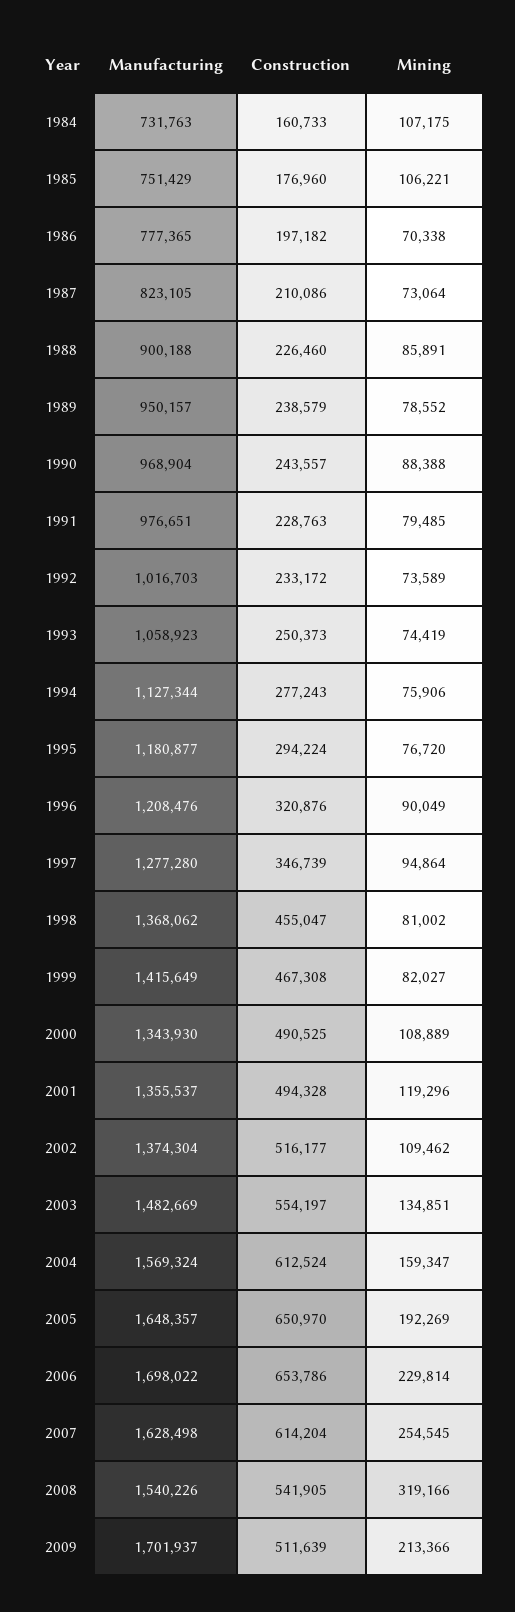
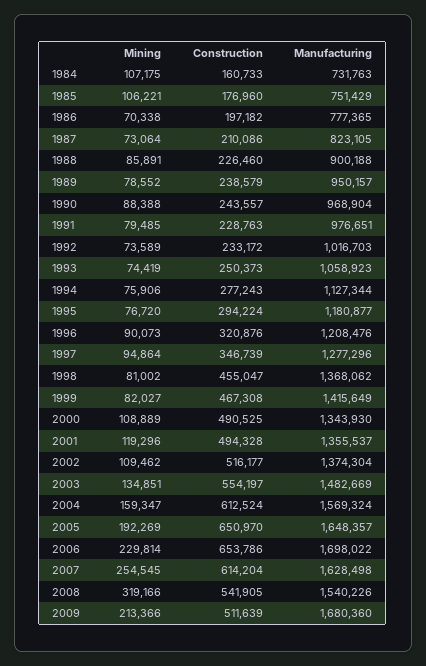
  {
    "Manufacturing": {
      "1984": 731763,
      "1985": 751429,
      "1986": 777365,
      "1987": 823105,
      "1988": 900188,
      "1989": 950157,
      "1990": 968904,
      "1991": 976651,
      "1992": 1016703,
      "1993": 1058923,
      "1994": 1127344,
      "1995": 1180877,
      "1996": 1208476,
-     "1997": 1277280,
+     "1997": 1277296,
      "1998": 1368062,
      "1999": 1415649,
      "2000": 1343930,
      "2001": 1355537,
      "2002": 1374304,
      "2003": 1482669,
      "2004": 1569324,
      "2005": 1648357,
      "2006": 1698022,
      "2007": 1628498,
      "2008": 1540226,
-     "2009": 1701937
+     "2009": 1680360
    },
    "Construction": {
      "1984": 160733,
      "1985": 176960,
      "1986": 197182,
      "1987": 210086,
      "1988": 226460,
      "1989": 238579,
      "1990": 243557,
      "1991": 228763,
      "1992": 233172,
      "1993": 250373,
      "1994": 277243,
      "1995": 294224,
      "1996": 320876,
      "1997": 346739,
      "1998": 455047,
      "1999": 467308,
      "2000": 490525,
      "2001": 494328,
      "2002": 516177,
      "2003": 554197,
      "2004": 612524,
      "2005": 650970,
      "2006": 653786,
      "2007": 614204,
      "2008": 541905,
      "2009": 511639
    },
    "Mining": {
      "1984": 107175,
      "1985": 106221,
      "1986": 70338,
      "1987": 73064,
      "1988": 85891,
      "1989": 78552,
      "1990": 88388,
      "1991": 79485,
      "1992": 73589,
      "1993": 74419,
      "1994": 75906,
      "1995": 76720,
-     "1996": 90049,
+     "1996": 90073,
      "1997": 94864,
      "1998": 81002,
      "1999": 82027,
      "2000": 108889,
      "2001": 119296,
      "2002": 109462,
      "2003": 134851,
      "2004": 159347,
      "2005": 192269,
      "2006": 229814,
      "2007": 254545,
      "2008": 319166,
      "2009": 213366
    }
  }

